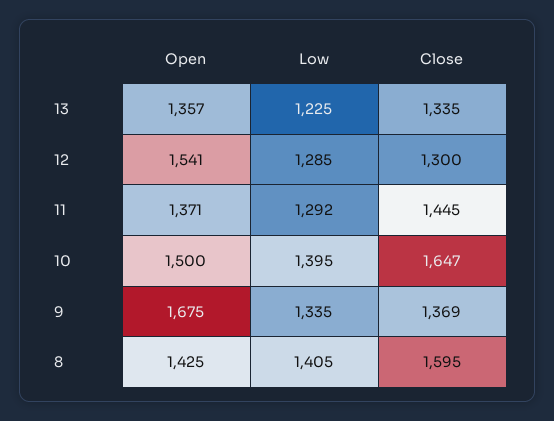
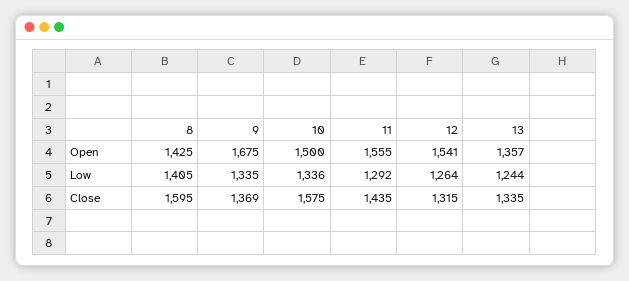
  {
    "Open": {
      "13": 1357,
      "12": 1541,
-     "11": 1371,
+     "11": 1555,
      "10": 1500,
      "9": 1675,
      "8": 1425
    },
    "Low": {
-     "13": 1225,
+     "13": 1244,
-     "12": 1285,
+     "12": 1264,
      "11": 1292,
-     "10": 1395,
+     "10": 1336,
      "9": 1335,
      "8": 1405
    },
    "Close": {
      "13": 1335,
-     "12": 1300,
+     "12": 1315,
-     "11": 1445,
+     "11": 1435,
-     "10": 1647,
+     "10": 1575,
      "9": 1369,
      "8": 1595
    }
  }

